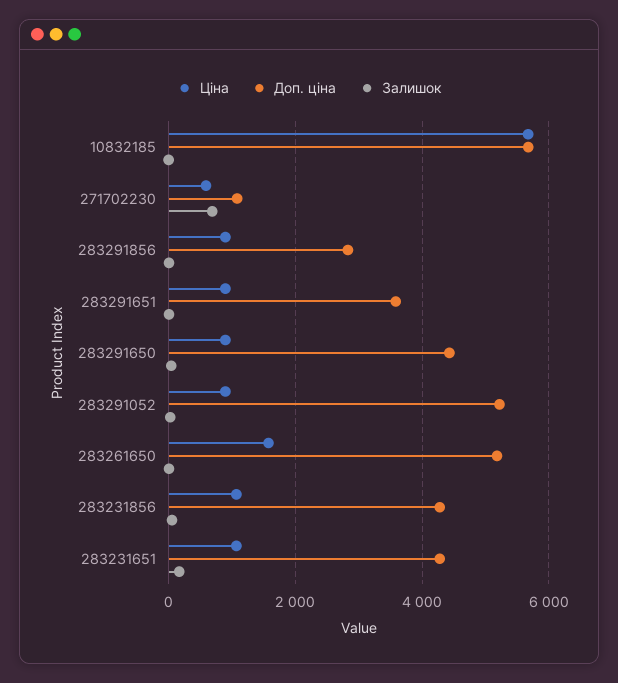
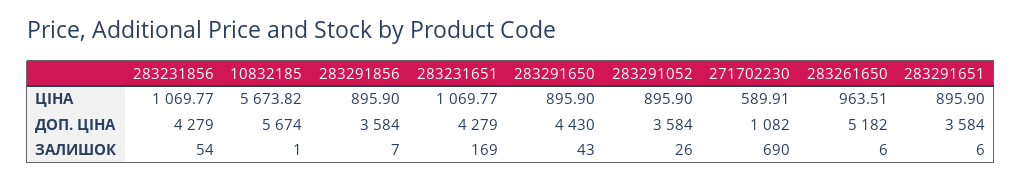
  {
    "Ціна": {
      "10832185": 5673.82,
      "271702230": 589.91,
      "283291856": 895.9,
      "283291651": 895.9,
      "283291650": 895.9,
      "283291052": 895.9,
-     "283261650": 1600,
+     "283261650": 963.51,
      "283231856": 1069.77,
      "283231651": 1069.77
    },
    "Доп. ціна": {
      "10832185": 5674,
      "271702230": 1082,
-     "283291856": 2800,
+     "283291856": 3584,
      "283291651": 3584,
      "283291650": 4430,
-     "283291052": 5200,
+     "283291052": 3584,
      "283261650": 5182,
      "283231856": 4279,
      "283231651": 4279
    },
    "Залишок": {
      "10832185": 1,
      "271702230": 690,
      "283291856": 7,
      "283291651": 6,
      "283291650": 43,
      "283291052": 26,
      "283261650": 6,
      "283231856": 54,
      "283231651": 169
    }
  }

